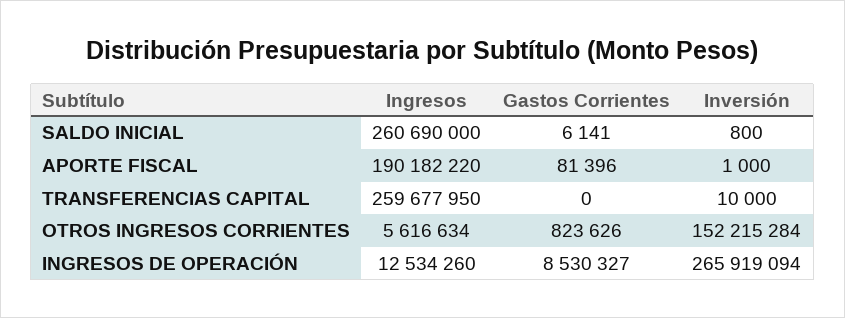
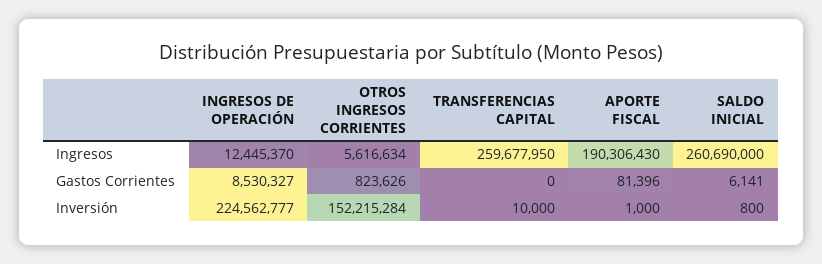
  {
    "Ingresos": {
      "SALDO INICIAL": 260690000,
-     "APORTE FISCAL": 190182220,
+     "APORTE FISCAL": 190306430,
      "TRANSFERENCIAS CAPITAL": 259677950,
      "OTROS INGRESOS CORRIENTES": 5616634,
-     "INGRESOS DE OPERACIÓN": 12534260
+     "INGRESOS DE OPERACIÓN": 12445370
    },
    "Gastos Corrientes": {
      "SALDO INICIAL": 6141,
      "APORTE FISCAL": 81396,
      "TRANSFERENCIAS CAPITAL": 0,
      "OTROS INGRESOS CORRIENTES": 823626,
      "INGRESOS DE OPERACIÓN": 8530327
    },
    "Inversión": {
      "SALDO INICIAL": 800,
      "APORTE FISCAL": 1000,
      "TRANSFERENCIAS CAPITAL": 10000,
      "OTROS INGRESOS CORRIENTES": 152215284,
-     "INGRESOS DE OPERACIÓN": 265919094
+     "INGRESOS DE OPERACIÓN": 224562777
    }
  }

